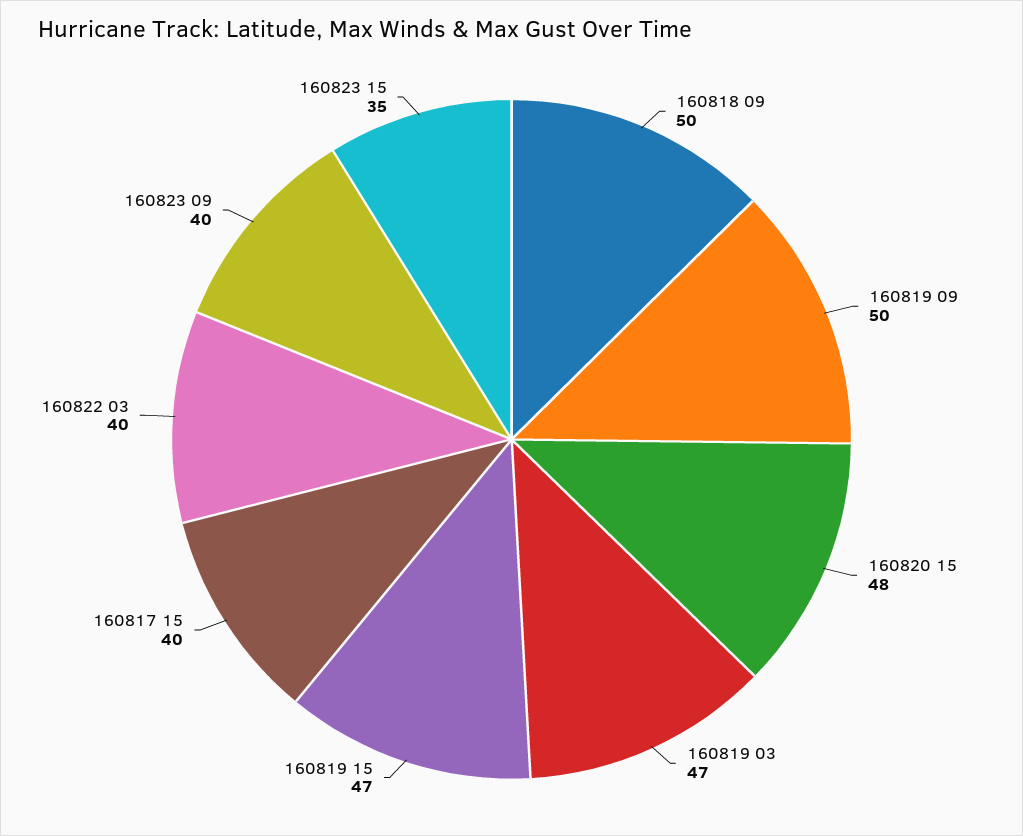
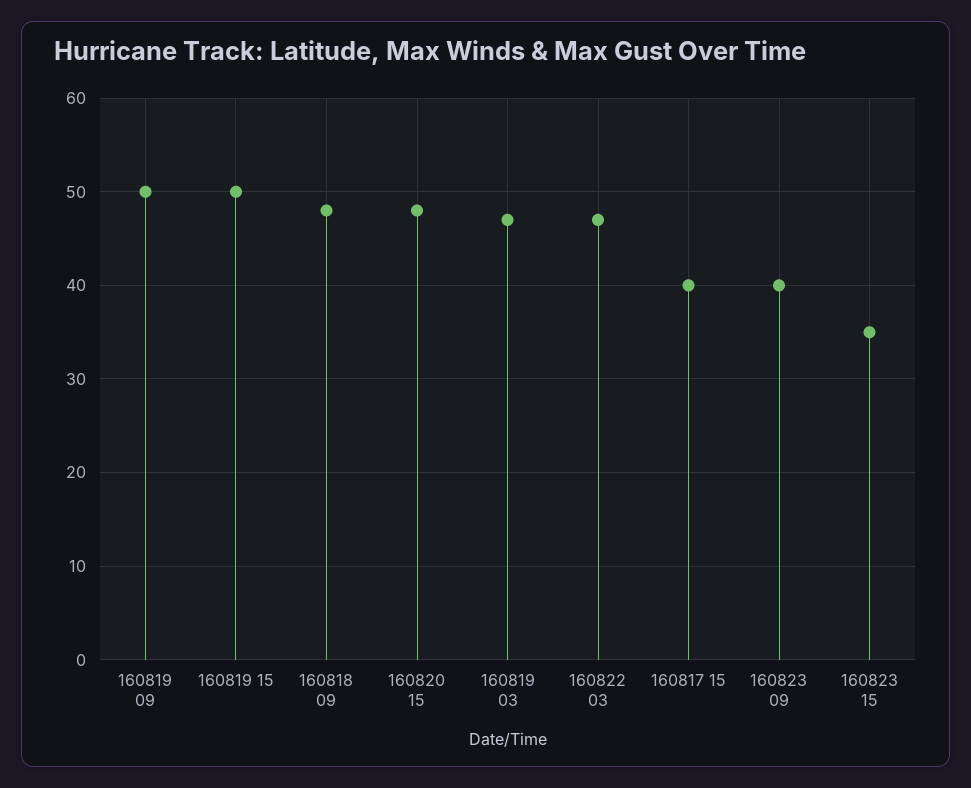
  {
-   "160818 09": 50,
+   "160818 09": 48,
    "160819 09": 50,
    "160820 15": 48,
    "160819 03": 47,
-   "160819 15": 47,
+   "160819 15": 50,
    "160817 15": 40,
-   "160822 03": 40,
+   "160822 03": 47,
    "160823 09": 40,
    "160823 15": 35
  }

